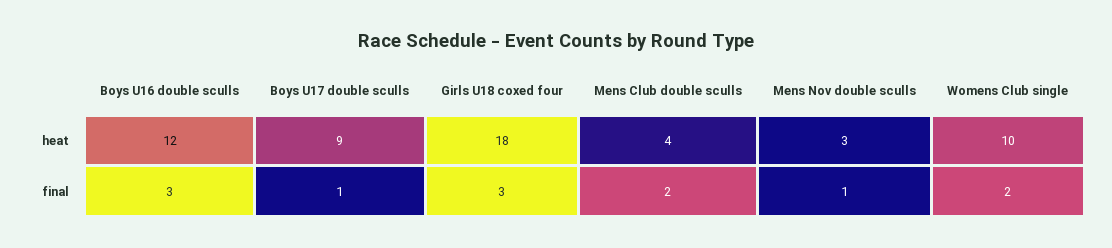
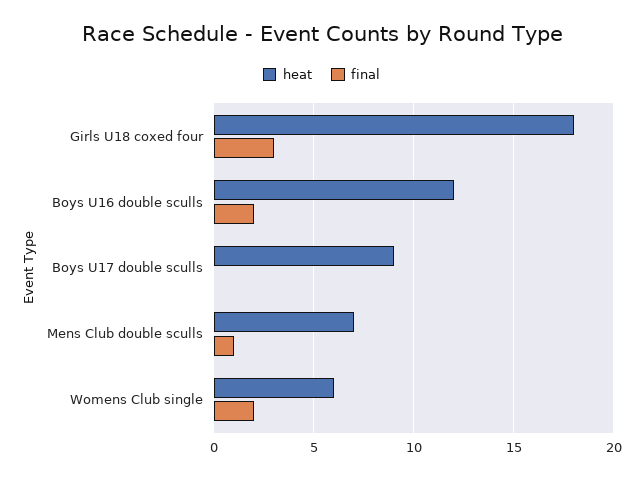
  {
    "heat": {
      "Boys U16 double sculls": 12,
      "Boys U17 double sculls": 9,
      "Girls U18 coxed four": 18,
-     "Mens Club double sculls": 4,
+     "Mens Club double sculls": 7,
-     "Mens Nov double sculls": 3,
-     "Womens Club single": 10
+     "Womens Club single": 6
    },
    "final": {
-     "Boys U16 double sculls": 3,
+     "Boys U16 double sculls": 2,
-     "Boys U17 double sculls": 1,
+     "Boys U17 double sculls": 0,
      "Girls U18 coxed four": 3,
-     "Mens Club double sculls": 2,
+     "Mens Club double sculls": 1,
-     "Mens Nov double sculls": 1,
      "Womens Club single": 2
    }
  }

